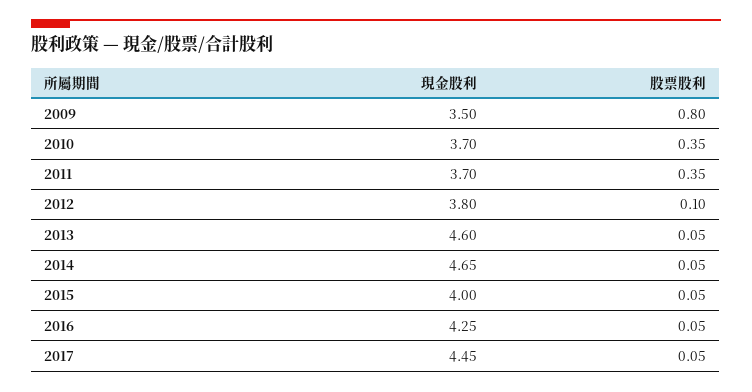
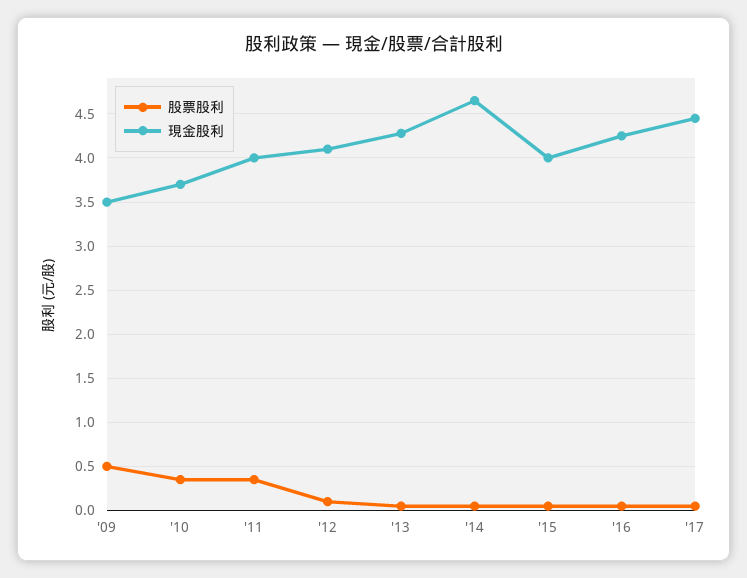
  {
    "現金股利": {
      "2009": 3.5,
      "2010": 3.7,
-     "2011": 3.7,
+     "2011": 4,
-     "2012": 3.8,
+     "2012": 4.1,
-     "2013": 4.6,
+     "2013": 4.3,
      "2014": 4.65,
      "2015": 4,
      "2016": 4.25,
      "2017": 4.45
    },
    "股票股利": {
-     "2009": 0.8,
+     "2009": 0.5,
      "2010": 0.35,
      "2011": 0.35,
      "2012": 0.1,
      "2013": 0.05,
      "2014": 0.05,
      "2015": 0.05,
      "2016": 0.05,
      "2017": 0.05
    }
  }

